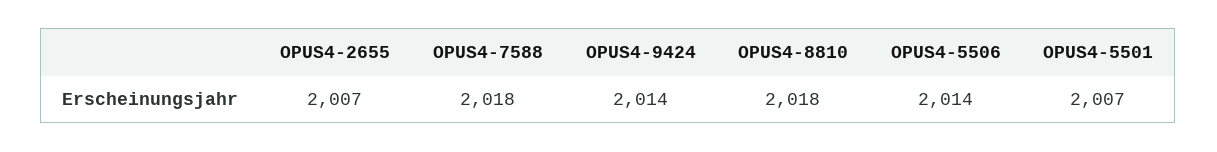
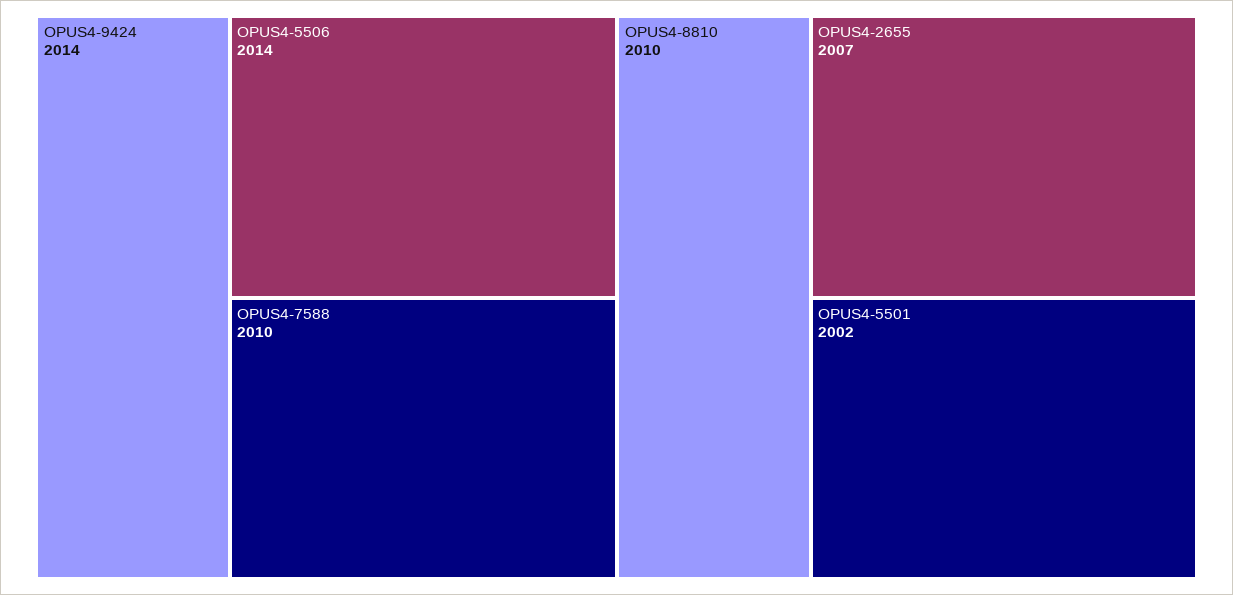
  {
    "OPUS4-2655": 2007,
-   "OPUS4-7588": 2018,
+   "OPUS4-7588": 2010,
    "OPUS4-9424": 2014,
-   "OPUS4-8810": 2018,
+   "OPUS4-8810": 2010,
    "OPUS4-5506": 2014,
-   "OPUS4-5501": 2007
+   "OPUS4-5501": 2002
  }

